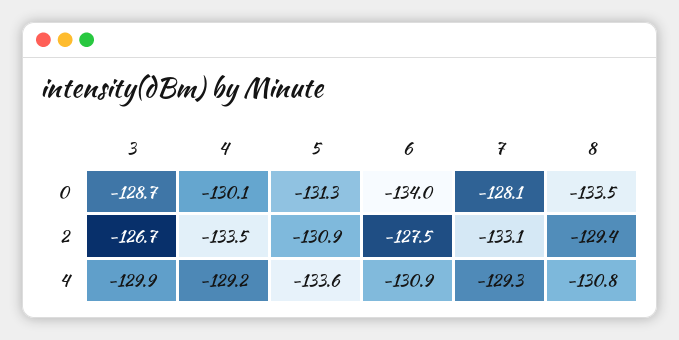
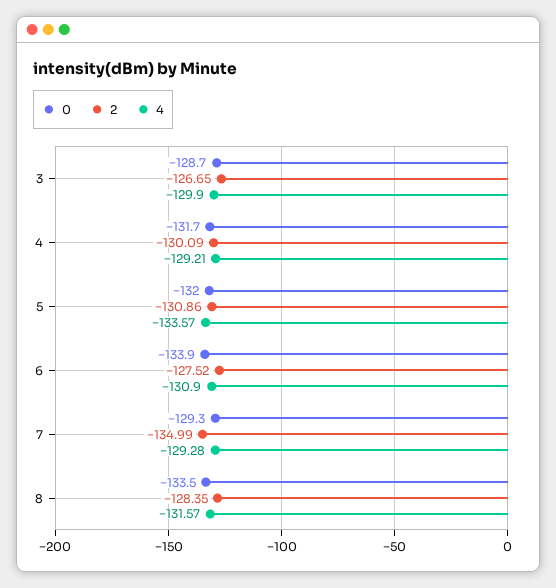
  {
    "0": {
      "3": -128.7,
-     "4": -130.1,
+     "4": -131.7,
-     "5": -131.3,
+     "5": -132,
-     "6": -134,
+     "6": -133.9,
-     "7": -128.1,
+     "7": -129.3,
      "8": -133.5
    },
    "2": {
      "3": -126.65,
-     "4": -133.5,
+     "4": -130.09,
      "5": -130.86,
      "6": -127.52,
-     "7": -133.1,
+     "7": -134.99,
-     "8": -129.4
+     "8": -128.35
    },
    "4": {
      "3": -129.9,
      "4": -129.21,
      "5": -133.57,
      "6": -130.9,
      "7": -129.28,
-     "8": -130.8
+     "8": -131.57
    }
  }

